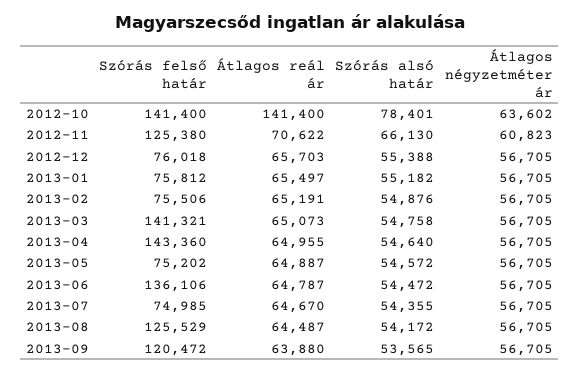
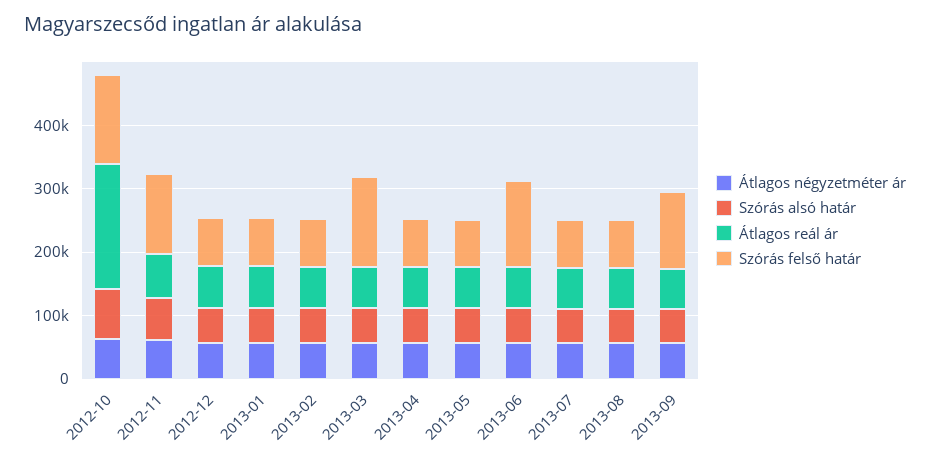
  {
    "Szórás felső határ": {
      "2012-10": 141400,
      "2012-11": 125380,
      "2012-12": 76018,
      "2013-01": 75812,
      "2013-02": 75506,
      "2013-03": 141321,
-     "2013-04": 143360,
+     "2013-04": 80000,
      "2013-05": 75202,
      "2013-06": 136106,
      "2013-07": 74985,
-     "2013-08": 125529,
+     "2013-08": 80000,
      "2013-09": 120472
    },
    "Átlagos reál ár": {
-     "2012-10": 141400,
+     "2012-10": 200000,
      "2012-11": 70622,
      "2012-12": 65703,
      "2013-01": 65497,
      "2013-02": 65191,
      "2013-03": 65073,
      "2013-04": 64955,
      "2013-05": 64887,
      "2013-06": 64787,
      "2013-07": 64670,
      "2013-08": 64487,
      "2013-09": 63880
    },
    "Szórás alsó határ": {
      "2012-10": 78401,
      "2012-11": 66130,
      "2012-12": 55388,
      "2013-01": 55182,
      "2013-02": 54876,
      "2013-03": 54758,
      "2013-04": 54640,
      "2013-05": 54572,
      "2013-06": 54472,
      "2013-07": 54355,
      "2013-08": 54172,
      "2013-09": 53565
    },
    "Átlagos négyzetméter ár": {
      "2012-10": 63602,
      "2012-11": 60823,
      "2012-12": 56705,
      "2013-01": 56705,
      "2013-02": 56705,
      "2013-03": 56705,
      "2013-04": 56705,
      "2013-05": 56705,
      "2013-06": 56705,
      "2013-07": 56705,
      "2013-08": 56705,
      "2013-09": 56705
    }
  }

